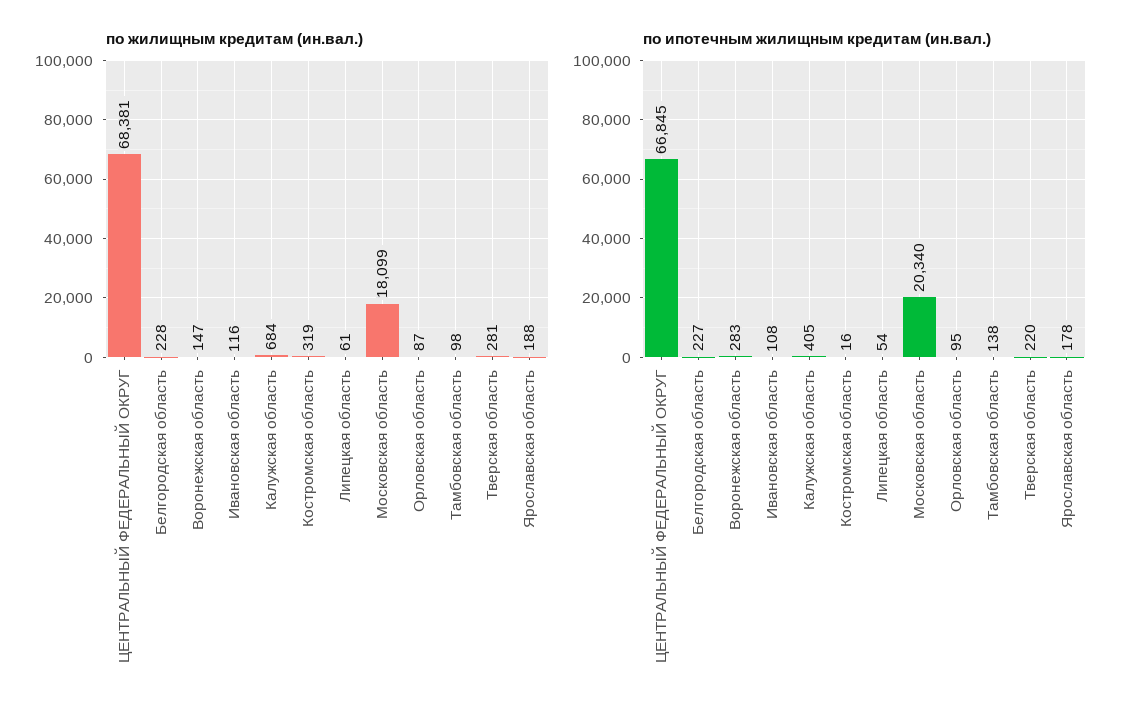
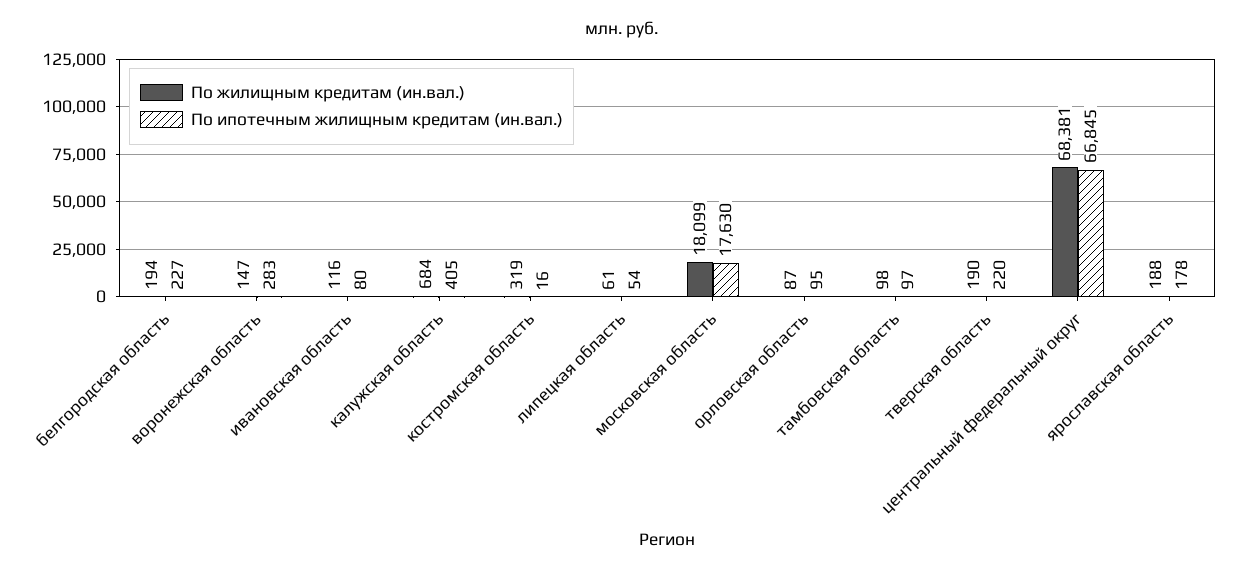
  {
    "по жилищным кредитам (ин.вал.)": {
      "ЦЕНТРАЛЬНЫЙ ФЕДЕРАЛЬНЫЙ ОКРУГ": 68381,
-     "Белгородская область": 228,
+     "Белгородская область": 194,
      "Воронежская область": 147,
      "Ивановская область": 116,
      "Калужская область": 684,
      "Костромская область": 319,
      "Липецкая область": 61,
      "Московская область": 18099,
      "Орловская область": 87,
      "Тамбовская область": 98,
-     "Тверская область": 281,
+     "Тверская область": 190,
      "Ярославская область": 188
    },
    "по ипотечным жилищным кредитам (ин.вал.)": {
      "ЦЕНТРАЛЬНЫЙ ФЕДЕРАЛЬНЫЙ ОКРУГ": 66845,
      "Белгородская область": 227,
      "Воронежская область": 283,
-     "Ивановская область": 108,
+     "Ивановская область": 80,
      "Калужская область": 405,
      "Костромская область": 16,
      "Липецкая область": 54,
-     "Московская область": 20340,
+     "Московская область": 17630,
      "Орловская область": 95,
-     "Тамбовская область": 138,
+     "Тамбовская область": 97,
      "Тверская область": 220,
      "Ярославская область": 178
    }
  }

